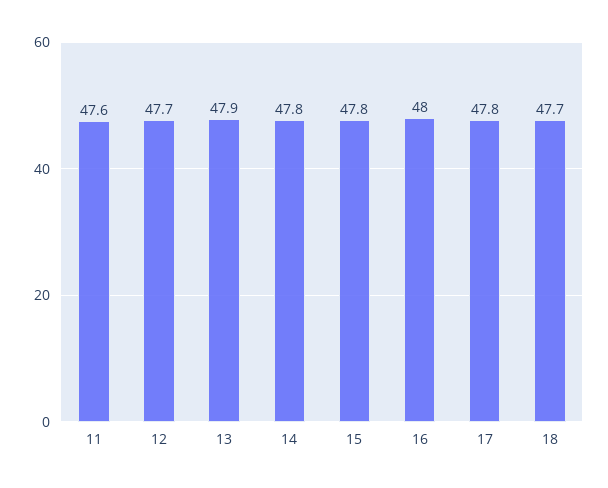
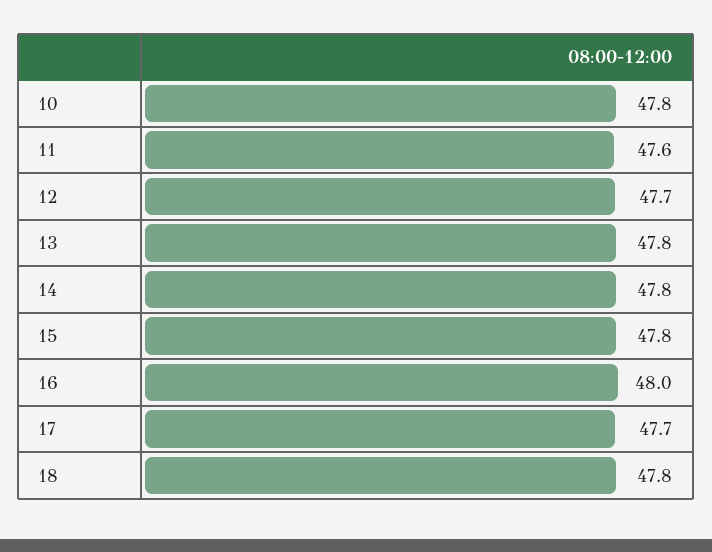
  {
    "11": 47.6,
    "12": 47.7,
-   "13": 47.9,
+   "13": 47.8,
    "14": 47.8,
    "15": 47.8,
    "16": 48,
-   "17": 47.8,
+   "17": 47.7,
-   "18": 47.7
+   "18": 47.8,
+   "10": 47.8
  }

